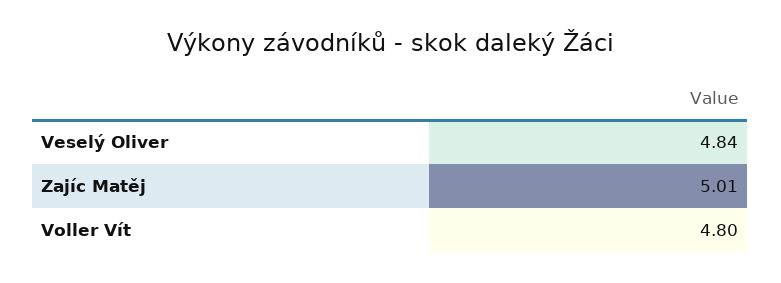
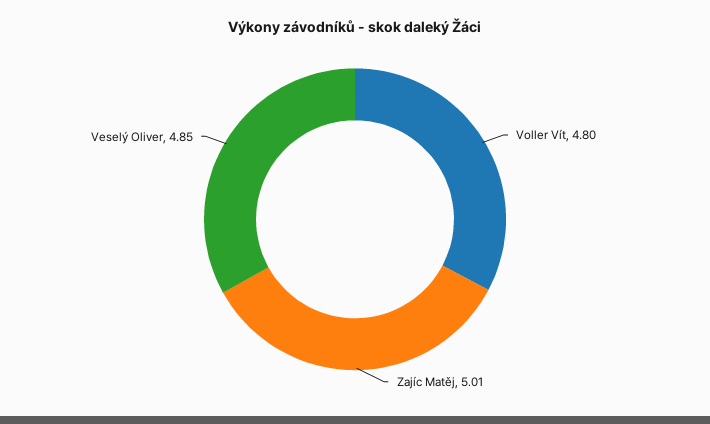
  {
-   "Veselý Oliver": 4.84,
+   "Veselý Oliver": 4.85,
    "Zajíc Matěj": 5.01,
    "Voller Vít": 4.8
  }

